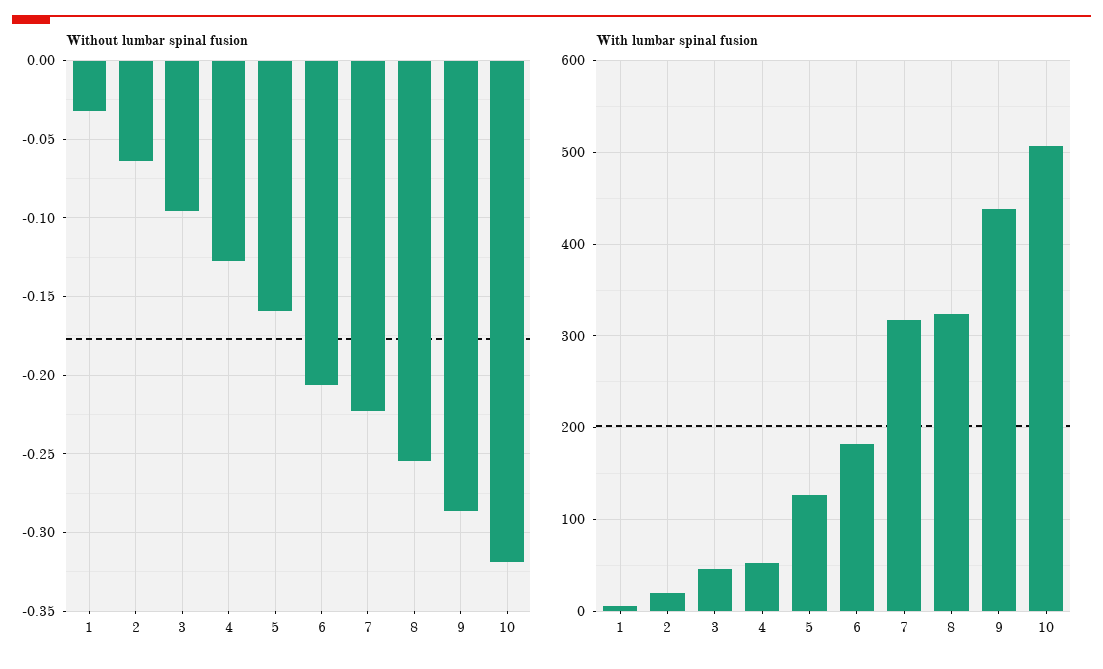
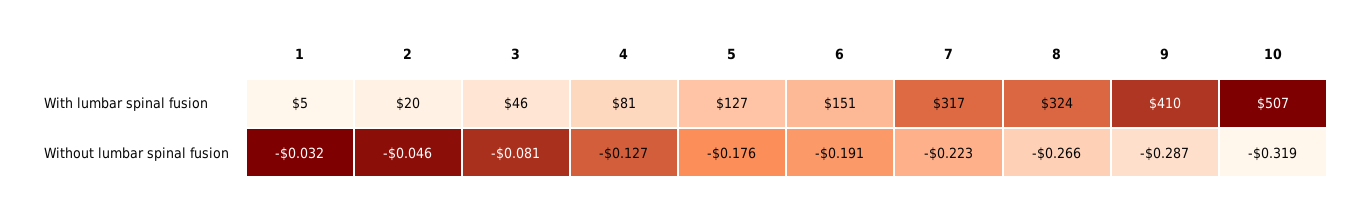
  {
    "Without lumbar spinal fusion": {
      "1": -0.032,
-     "2": -0.065,
+     "2": -0.046,
-     "3": -0.095,
+     "3": -0.081,
      "4": -0.127,
-     "5": -0.16,
+     "5": -0.176,
-     "6": -0.205,
+     "6": -0.191,
      "7": -0.223,
-     "8": -0.255,
+     "8": -0.266,
      "9": -0.287,
      "10": -0.319
    },
    "With lumbar spinal fusion": {
      "1": 5,
      "2": 20,
      "3": 46,
-     "4": 50,
+     "4": 81,
      "5": 127,
-     "6": 180,
+     "6": 151,
      "7": 317,
      "8": 324,
-     "9": 440,
+     "9": 410,
      "10": 507
    }
  }

